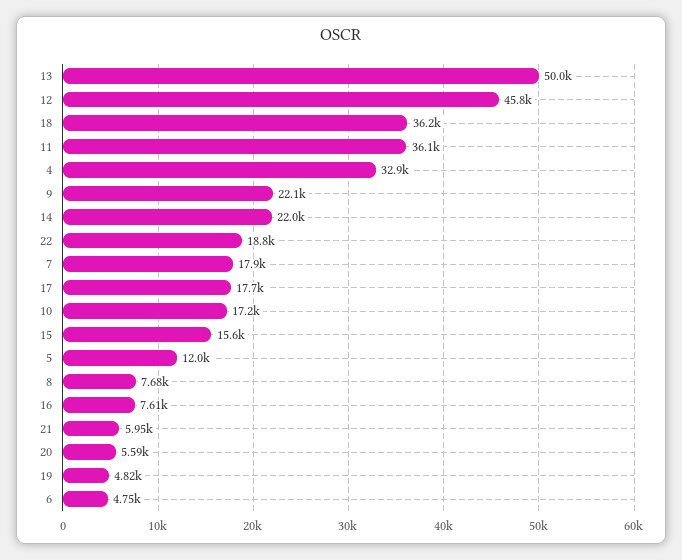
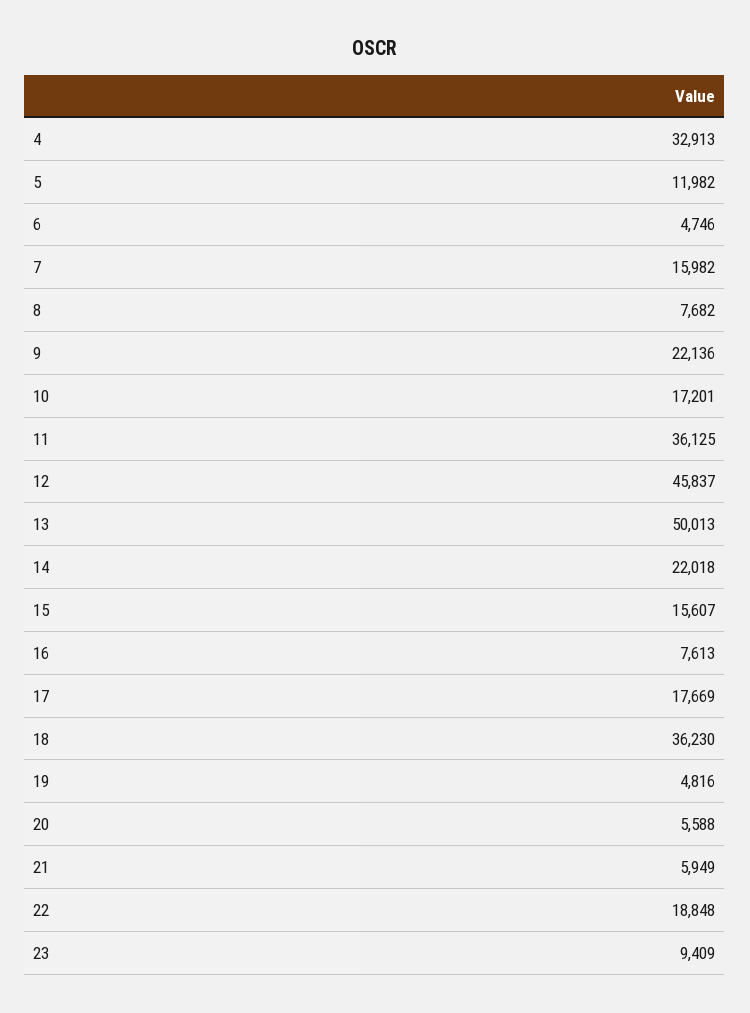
  {
    "13": 50013,
    "12": 45837,
    "18": 36230,
    "11": 36125,
    "4": 32913,
    "9": 22136,
    "14": 22018,
    "22": 18848,
-   "7": 17900,
+   "7": 15982,
    "17": 17669,
    "10": 17201,
    "15": 15607,
    "5": 11982,
    "8": 7682,
    "16": 7613,
    "21": 5949,
    "20": 5588,
    "19": 4816,
-   "6": 4746
+   "6": 4746,
+   "23": 9409
  }

